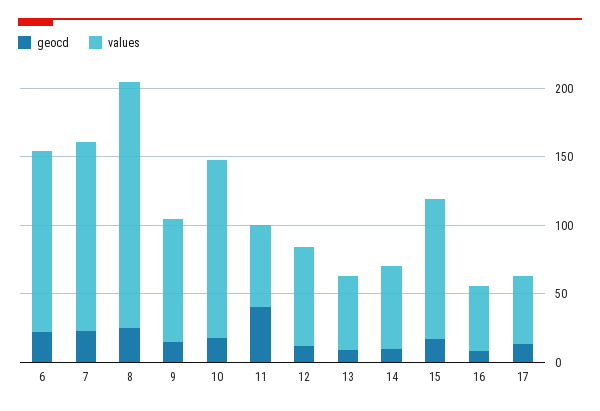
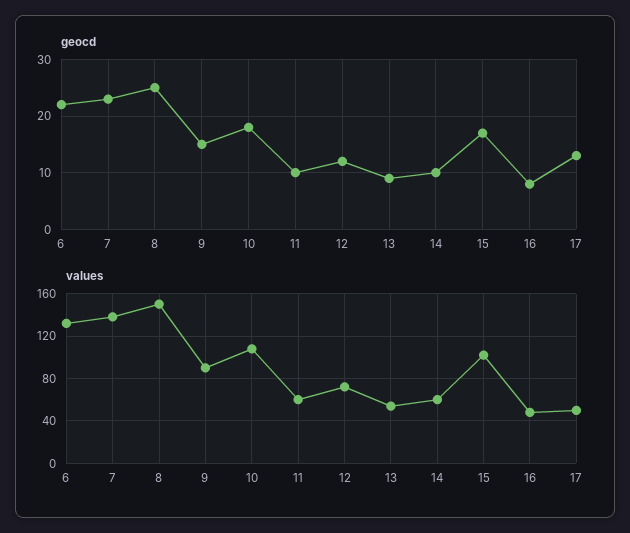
  {
    "geocd": {
      "6": 20,
      "7": 25,
      "8": 25,
      "9": 15,
      "10": 20,
-     "11": 40,
+     "11": 10,
      "12": 10,
      "13": 10,
      "14": 10,
      "15": 15,
      "16": 10,
      "17": 15
    },
    "values": {
      "6": 130,
      "7": 140,
-     "8": 180,
+     "8": 150,
      "9": 90,
-     "10": 130,
+     "10": 110,
      "11": 60,
      "12": 70,
      "13": 50,
      "14": 60,
      "15": 100,
      "16": 50,
      "17": 50
    }
  }

